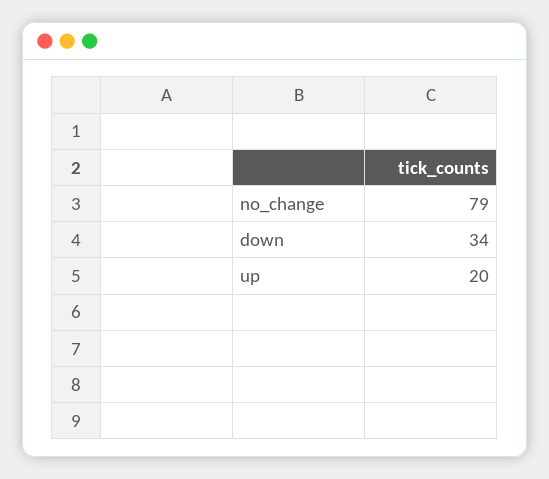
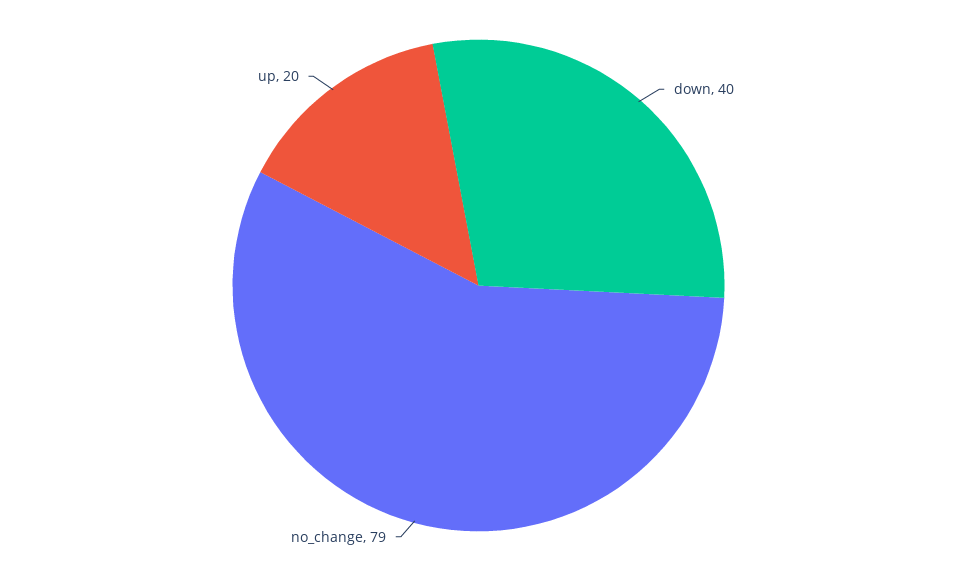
  {
    "no_change": 79,
-   "down": 34,
+   "down": 40,
    "up": 20
  }

